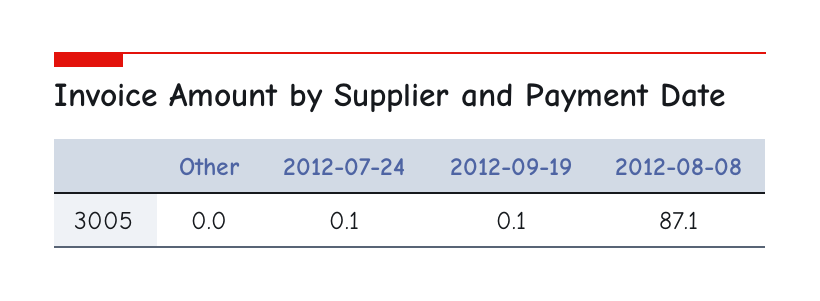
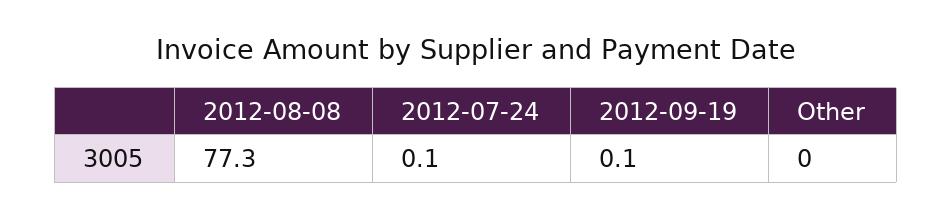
  {
    "Other": 0,
    "2012-07-24": 0.1,
    "2012-09-19": 0.1,
-   "2012-08-08": 87.1
+   "2012-08-08": 77.3
  }

